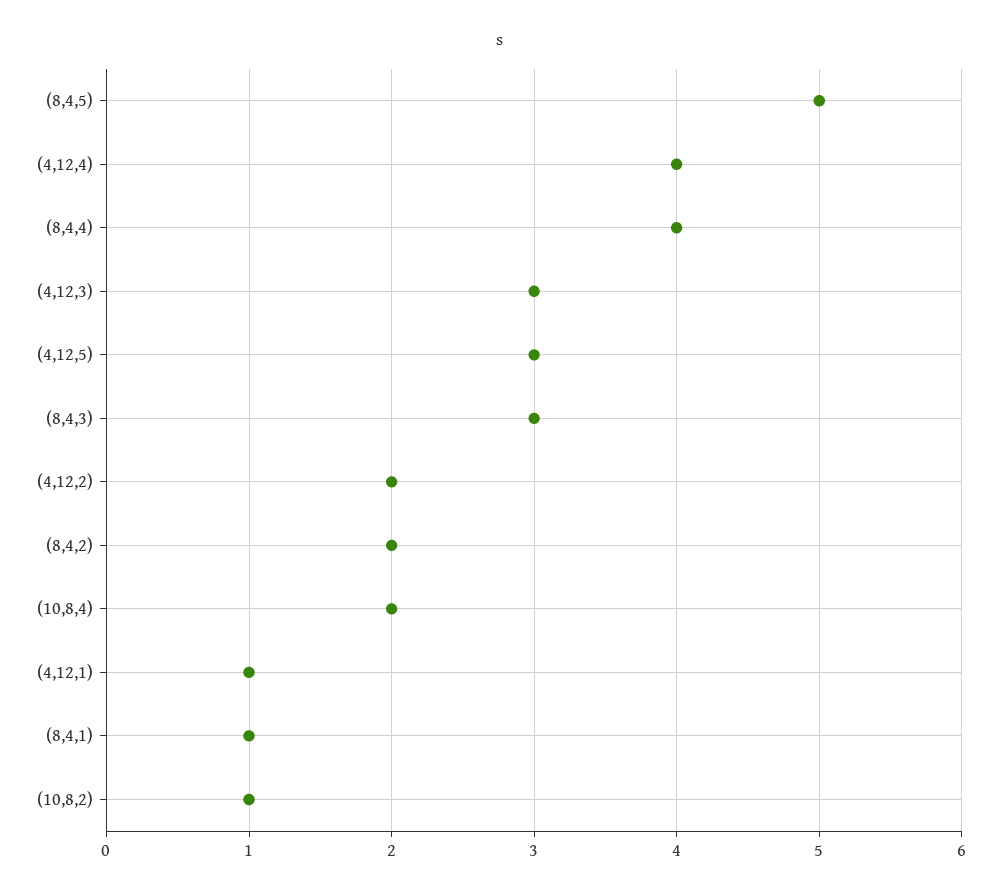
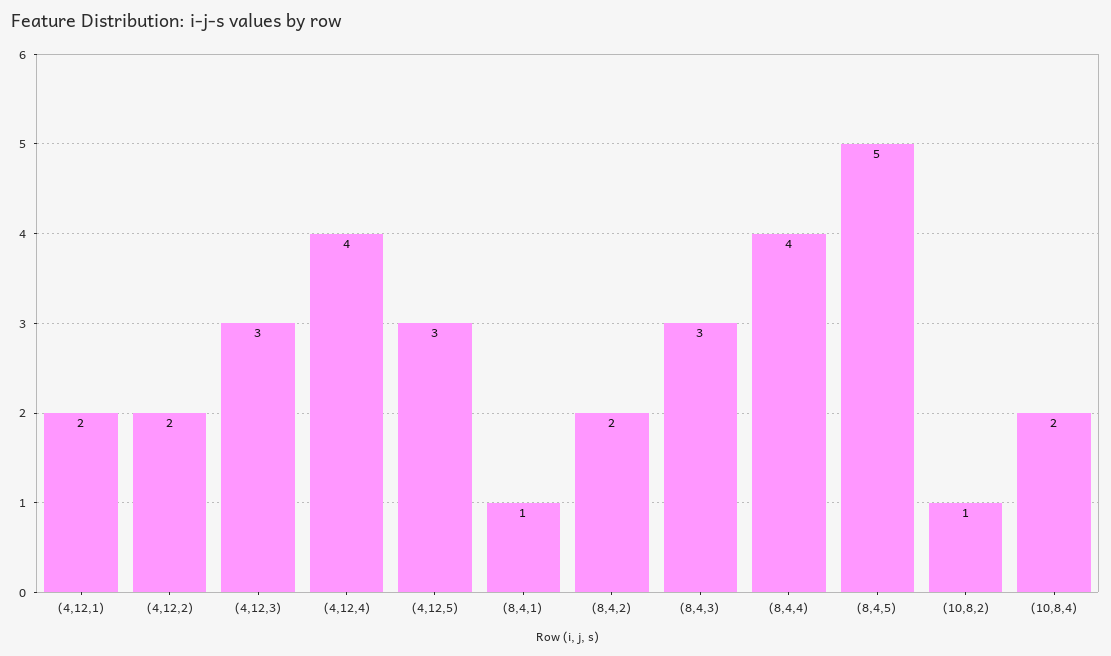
  {
    "(8,4,5)": 5,
    "(4,12,4)": 4,
    "(8,4,4)": 4,
    "(4,12,3)": 3,
    "(4,12,5)": 3,
    "(8,4,3)": 3,
    "(4,12,2)": 2,
    "(8,4,2)": 2,
    "(10,8,4)": 2,
-   "(4,12,1)": 1,
+   "(4,12,1)": 2,
    "(8,4,1)": 1,
    "(10,8,2)": 1
  }

